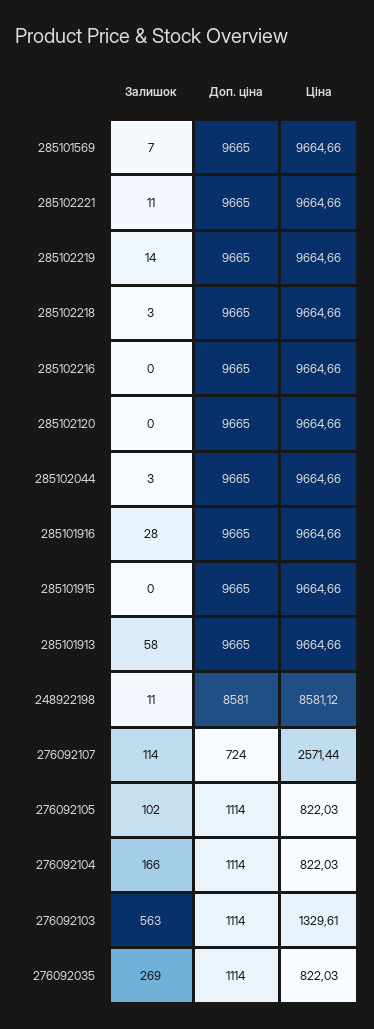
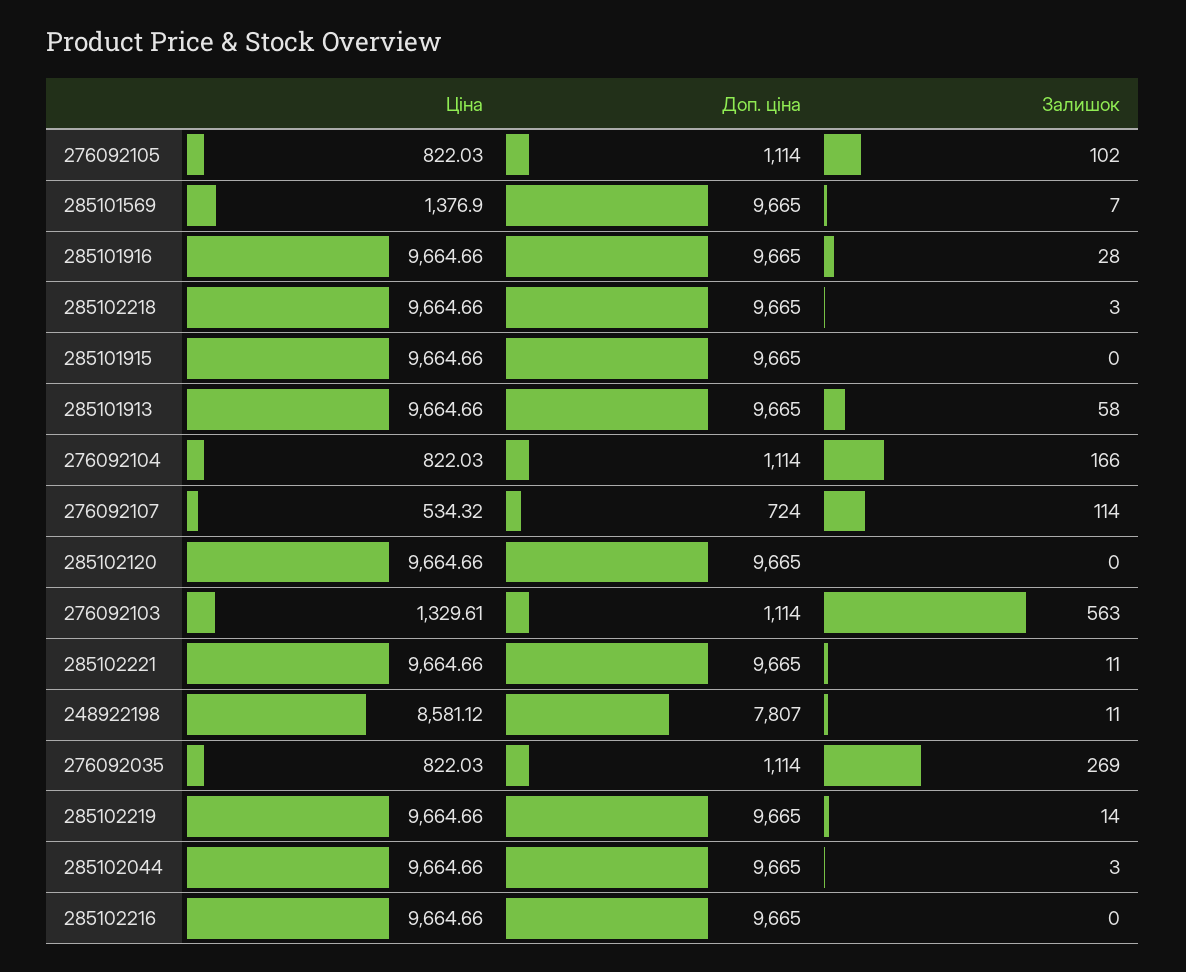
  {
    "Залишок": {
      "285101569": 7,
      "285102221": 11,
      "285102219": 14,
      "285102218": 3,
      "285102216": 0,
      "285102120": 0,
      "285102044": 3,
      "285101916": 28,
      "285101915": 0,
      "285101913": 58,
      "248922198": 11,
      "276092107": 114,
      "276092105": 102,
      "276092104": 166,
      "276092103": 563,
      "276092035": 269
    },
    "Доп. ціна": {
      "285101569": 9665,
      "285102221": 9665,
      "285102219": 9665,
      "285102218": 9665,
      "285102216": 9665,
      "285102120": 9665,
      "285102044": 9665,
      "285101916": 9665,
      "285101915": 9665,
      "285101913": 9665,
-     "248922198": 8581,
+     "248922198": 7807,
      "276092107": 724,
      "276092105": 1114,
      "276092104": 1114,
      "276092103": 1114,
      "276092035": 1114
    },
    "Ціна": {
-     "285101569": 9664.66,
+     "285101569": 1376.9,
      "285102221": 9664.66,
      "285102219": 9664.66,
      "285102218": 9664.66,
      "285102216": 9664.66,
      "285102120": 9664.66,
      "285102044": 9664.66,
      "285101916": 9664.66,
      "285101915": 9664.66,
      "285101913": 9664.66,
      "248922198": 8581.12,
-     "276092107": 2571.44,
+     "276092107": 534.32,
      "276092105": 822.03,
      "276092104": 822.03,
      "276092103": 1329.61,
      "276092035": 822.03
    }
  }

